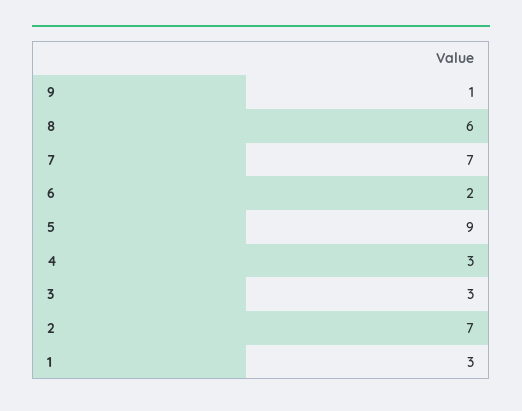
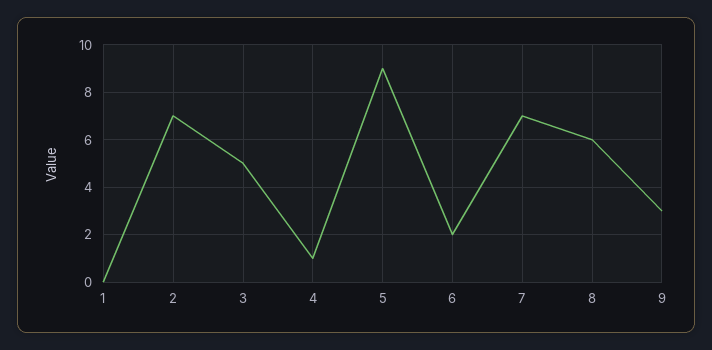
  {
-   "9": 1,
+   "9": 3,
    "8": 6,
    "7": 7,
    "6": 2,
    "5": 9,
-   "4": 3,
+   "4": 1,
-   "3": 3,
+   "3": 5,
    "2": 7,
-   "1": 3
+   "1": 0
  }

